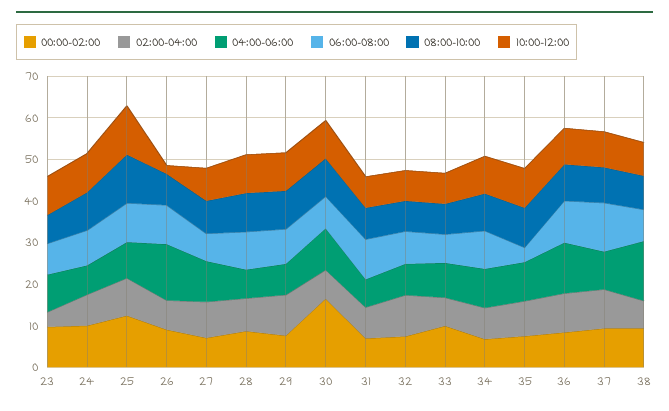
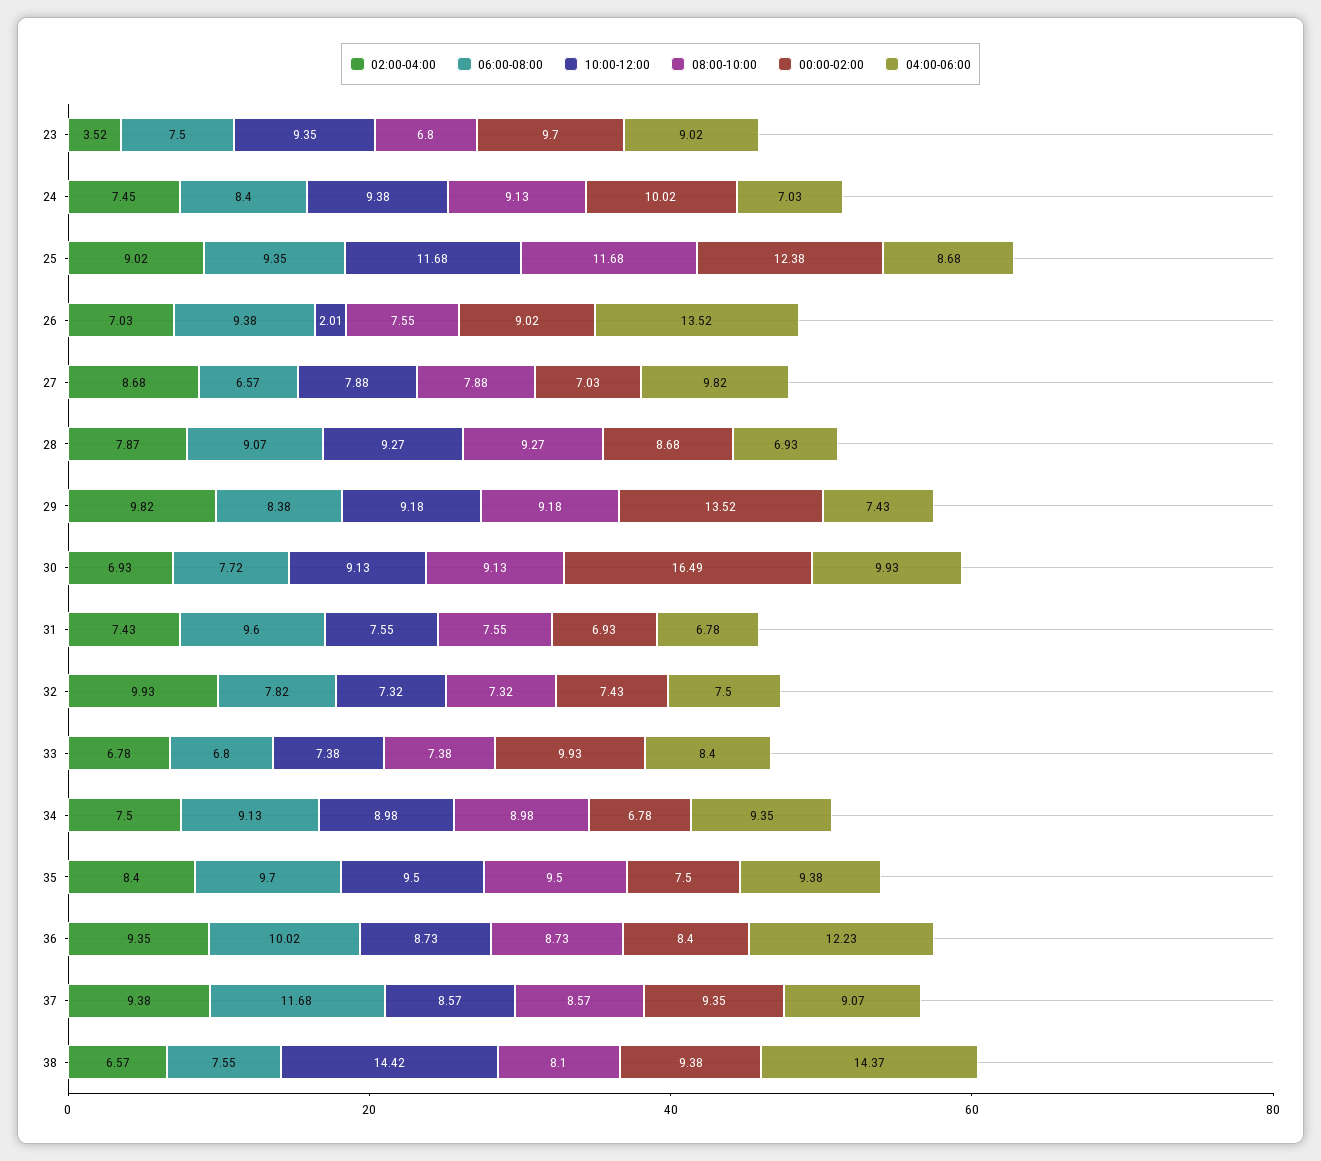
  {
    "00:00-02:00": {
      "23": 9.7,
      "24": 10.02,
      "25": 12.38,
      "26": 9.02,
      "27": 7.03,
      "28": 8.68,
-     "29": 8,
+     "29": 13.52,
      "30": 16.49,
      "31": 6.93,
      "32": 7.43,
      "33": 9.93,
      "34": 6.78,
      "35": 7.5,
      "36": 8.4,
      "37": 9.35,
      "38": 9.38
    },
    "02:00-04:00": {
      "23": 3.52,
      "24": 7.45,
      "25": 9.02,
      "26": 7.03,
      "27": 8.68,
      "28": 7.87,
      "29": 9.82,
      "30": 6.93,
      "31": 7.43,
      "32": 9.93,
      "33": 6.78,
      "34": 7.5,
      "35": 8.4,
      "36": 9.35,
      "37": 9.38,
      "38": 6.57
    },
    "04:00-06:00": {
      "23": 9.02,
      "24": 7.03,
      "25": 8.68,
      "26": 13.52,
      "27": 9.82,
      "28": 6.93,
      "29": 7.43,
      "30": 9.93,
      "31": 6.78,
      "32": 7.5,
      "33": 8.4,
      "34": 9.35,
      "35": 9.38,
      "36": 12.23,
      "37": 9.07,
      "38": 14.37
    },
    "06:00-08:00": {
      "23": 7.5,
      "24": 8.4,
      "25": 9.35,
      "26": 9.38,
      "27": 6.57,
      "28": 9.07,
      "29": 8.38,
      "30": 7.72,
      "31": 9.6,
      "32": 7.82,
      "33": 6.8,
      "34": 9.13,
-     "35": 4,
+     "35": 9.7,
      "36": 10.02,
      "37": 11.68,
      "38": 7.55
    },
    "08:00-10:00": {
      "23": 6.8,
      "24": 9.13,
      "25": 11.68,
      "26": 7.55,
      "27": 7.88,
      "28": 9.27,
      "29": 9.18,
      "30": 9.13,
      "31": 7.55,
      "32": 7.32,
      "33": 7.38,
      "34": 8.98,
      "35": 9.5,
      "36": 8.73,
      "37": 8.57,
      "38": 8.1
    },
    "10:00-12:00": {
      "23": 9.35,
      "24": 9.38,
      "25": 11.68,
      "26": 2.01,
      "27": 7.88,
      "28": 9.27,
      "29": 9.18,
      "30": 9.13,
      "31": 7.55,
      "32": 7.32,
      "33": 7.38,
      "34": 8.98,
      "35": 9.5,
      "36": 8.73,
      "37": 8.57,
-     "38": 8
+     "38": 14.42
    }
  }

